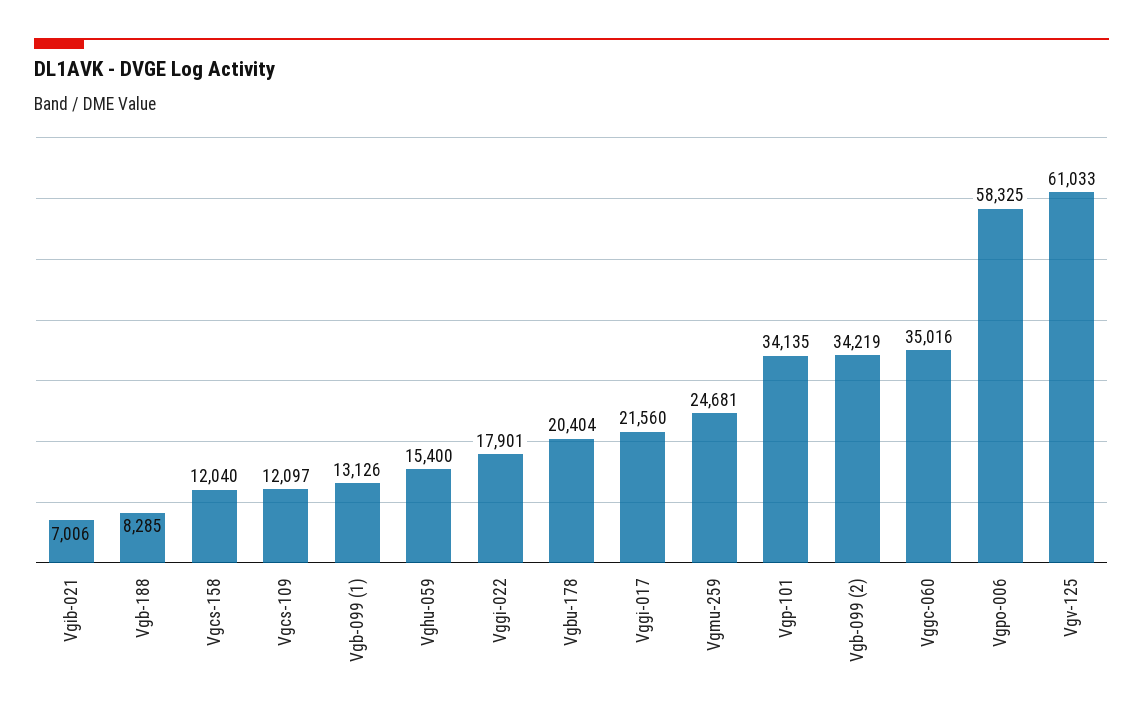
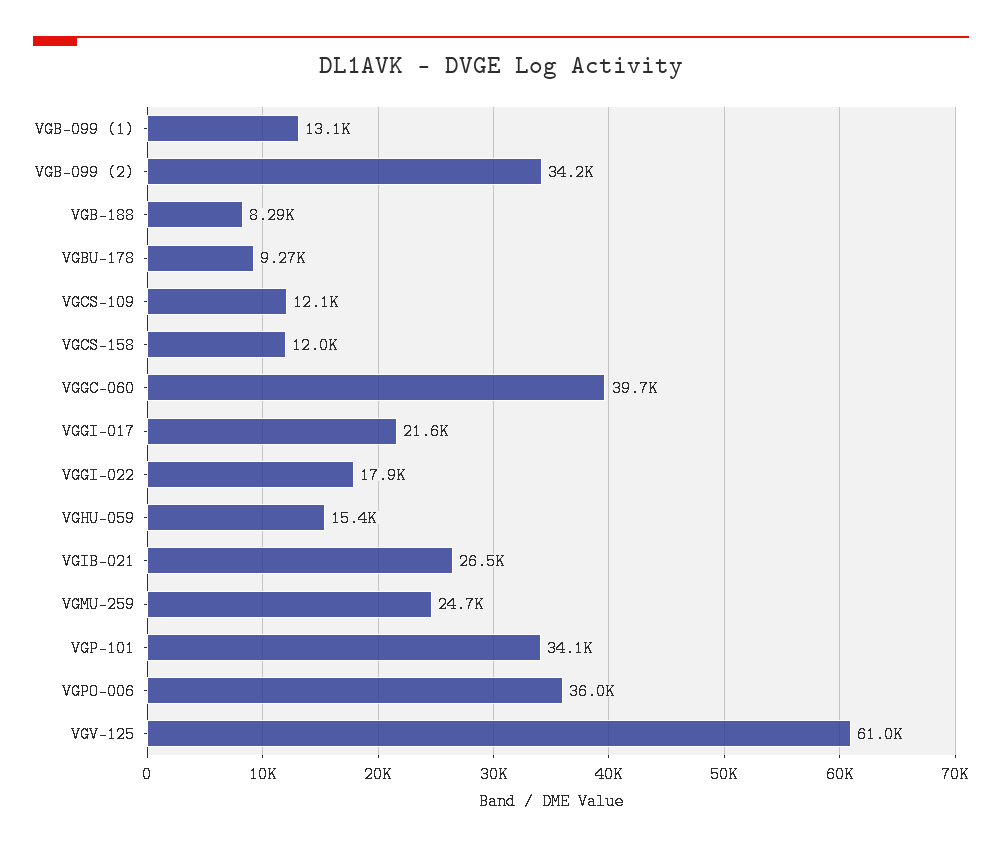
  {
-   "Vgib-021": 7006,
+   "Vgib-021": 26500,
    "Vgb-188": 8285,
    "Vgcs-158": 12040,
    "Vgcs-109": 12097,
    "Vgb-099 (1)": 13126,
    "Vghu-059": 15400,
    "Vggi-022": 17901,
-   "Vgbu-178": 20404,
+   "Vgbu-178": 9270,
    "Vggi-017": 21560,
    "Vgmu-259": 24681,
    "Vgp-101": 34135,
    "Vgb-099 (2)": 34219,
-   "Vggc-060": 35016,
+   "Vggc-060": 39700,
-   "Vgpo-006": 58325,
+   "Vgpo-006": 36000,
    "Vgv-125": 61033
  }

